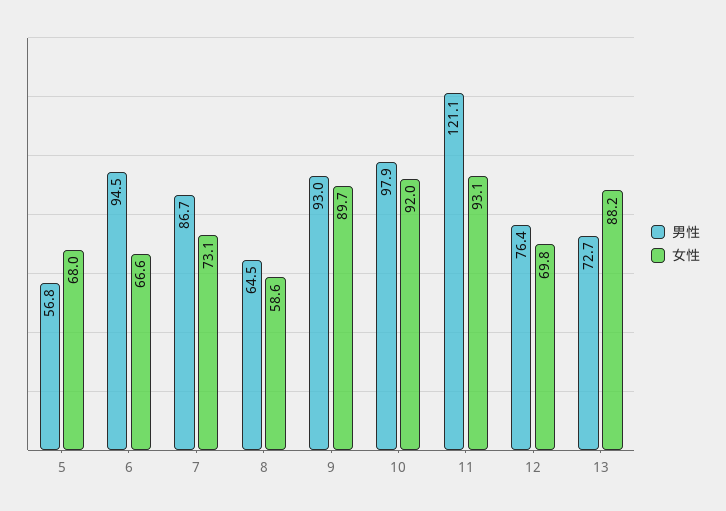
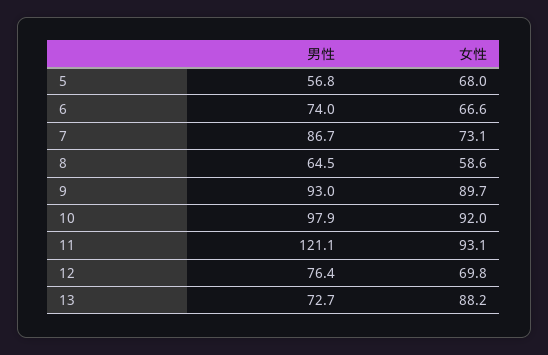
  {
    "男性": {
      "5": 56.8,
-     "6": 94.5,
+     "6": 74,
      "7": 86.7,
      "8": 64.5,
      "9": 93,
      "10": 97.9,
      "11": 121.1,
      "12": 76.4,
      "13": 72.7
    },
    "女性": {
      "5": 68,
      "6": 66.6,
      "7": 73.1,
      "8": 58.6,
      "9": 89.7,
      "10": 92,
      "11": 93.1,
      "12": 69.8,
      "13": 88.2
    }
  }

